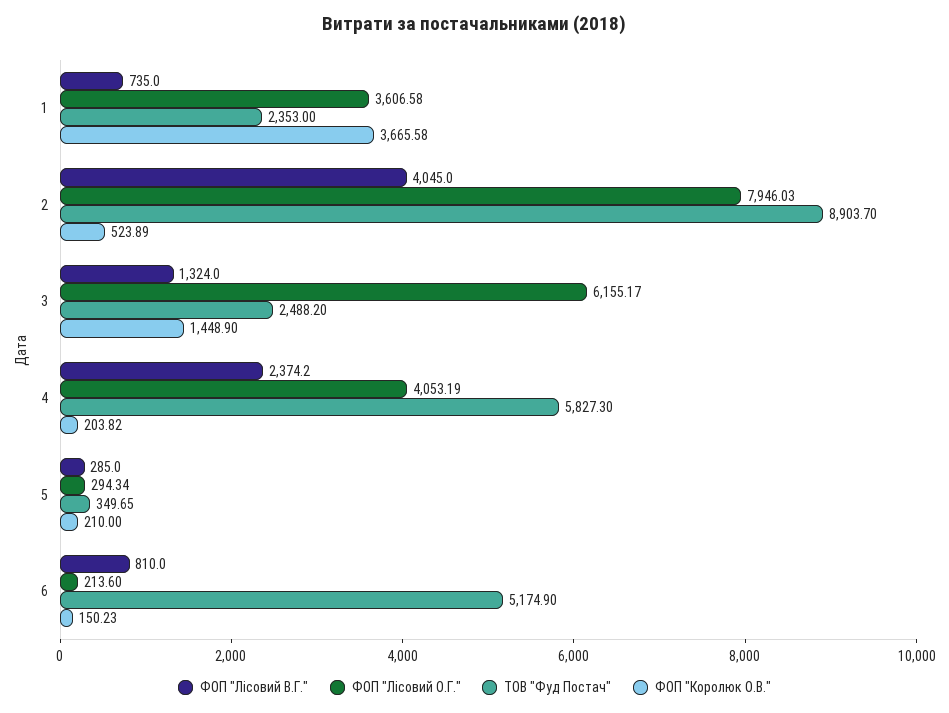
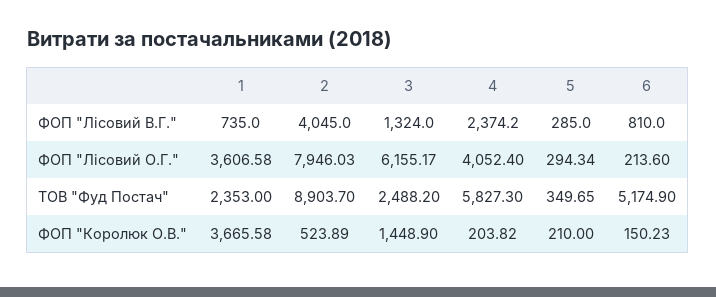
  {
    "ФОП \"Лісовий В.Г.\"": {
      "1": 735,
      "2": 4045,
      "3": 1324,
      "4": 2374.2,
      "5": 285,
      "6": 810
    },
    "ФОП \"Лісовий О.Г.\"": {
      "1": 3606.58,
      "2": 7946.03,
      "3": 6155.17,
-     "4": 4053.19,
+     "4": 4052.4,
      "5": 294.34,
      "6": 213.6
    },
    "ТОВ \"Фуд Постач\"": {
      "1": 2353,
      "2": 8903.7,
      "3": 2488.2,
      "4": 5827.3,
      "5": 349.65,
      "6": 5174.9
    },
    "ФОП \"Королюк О.В.\"": {
      "1": 3665.58,
      "2": 523.89,
      "3": 1448.9,
      "4": 203.82,
      "5": 210,
      "6": 150.23
    }
  }

